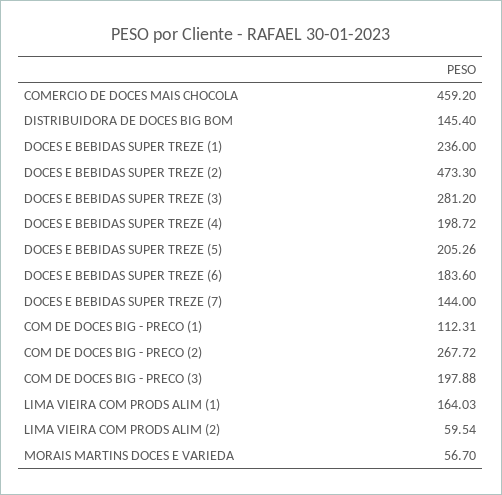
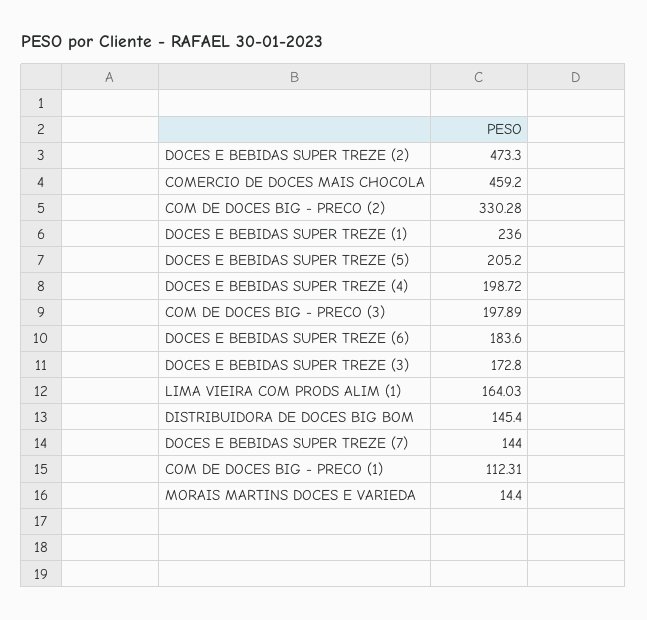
  {
    "COMERCIO DE DOCES MAIS CHOCOLA": 459.2,
    "DISTRIBUIDORA DE DOCES BIG BOM": 145.4,
    "DOCES E BEBIDAS SUPER TREZE (1)": 236,
    "DOCES E BEBIDAS SUPER TREZE (2)": 473.3,
-   "DOCES E BEBIDAS SUPER TREZE (3)": 281.2,
+   "DOCES E BEBIDAS SUPER TREZE (3)": 172.8,
    "DOCES E BEBIDAS SUPER TREZE (4)": 198.72,
-   "DOCES E BEBIDAS SUPER TREZE (5)": 205.26,
+   "DOCES E BEBIDAS SUPER TREZE (5)": 205.2,
    "DOCES E BEBIDAS SUPER TREZE (6)": 183.6,
    "DOCES E BEBIDAS SUPER TREZE (7)": 144,
    "COM DE DOCES BIG - PRECO (1)": 112.31,
-   "COM DE DOCES BIG - PRECO (2)": 267.72,
+   "COM DE DOCES BIG - PRECO (2)": 330.28,
-   "COM DE DOCES BIG - PRECO (3)": 197.88,
+   "COM DE DOCES BIG - PRECO (3)": 197.89,
    "LIMA VIEIRA COM PRODS ALIM (1)": 164.03,
-   "LIMA VIEIRA COM PRODS ALIM (2)": 59.54,
-   "MORAIS MARTINS DOCES E VARIEDA": 56.7
+   "MORAIS MARTINS DOCES E VARIEDA": 14.4
  }

